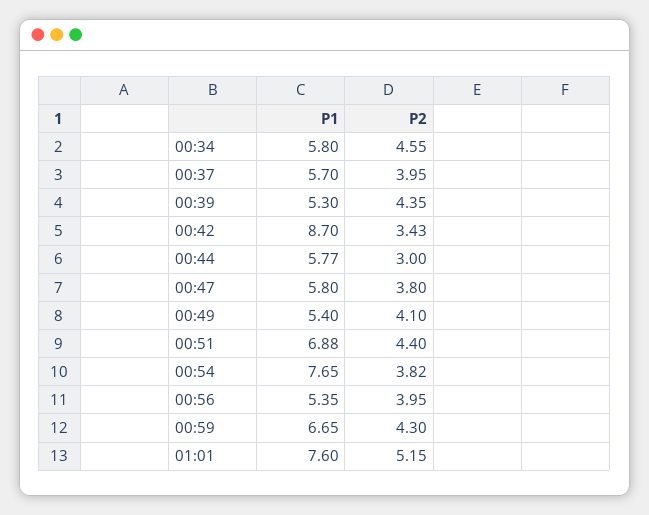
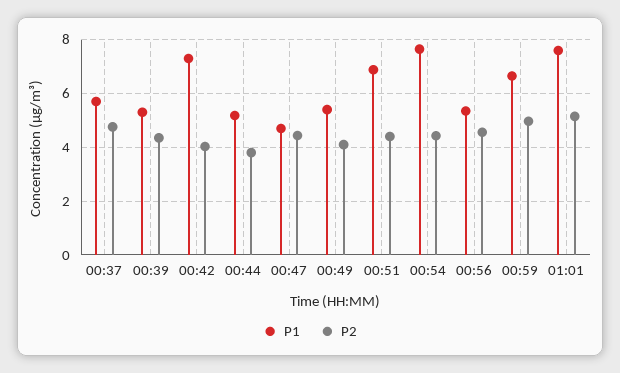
  {
    "P1": {
-     "00:34": 5.8,
      "00:37": 5.7,
      "00:39": 5.3,
-     "00:42": 8.7,
+     "00:42": 7.25,
-     "00:44": 5.77,
+     "00:44": 5.25,
-     "00:47": 5.8,
+     "00:47": 4.75,
      "00:49": 5.4,
      "00:51": 6.88,
      "00:54": 7.65,
      "00:56": 5.35,
      "00:59": 6.65,
      "01:01": 7.6
    },
    "P2": {
-     "00:34": 4.55,
-     "00:37": 3.95,
+     "00:37": 4.75,
      "00:39": 4.35,
-     "00:42": 3.43,
+     "00:42": 4,
-     "00:44": 3,
+     "00:44": 3.75,
-     "00:47": 3.8,
+     "00:47": 4.5,
      "00:49": 4.1,
      "00:51": 4.4,
-     "00:54": 3.82,
+     "00:54": 4.5,
-     "00:56": 3.95,
+     "00:56": 4.5,
-     "00:59": 4.3,
+     "00:59": 5,
      "01:01": 5.15
    }
  }

